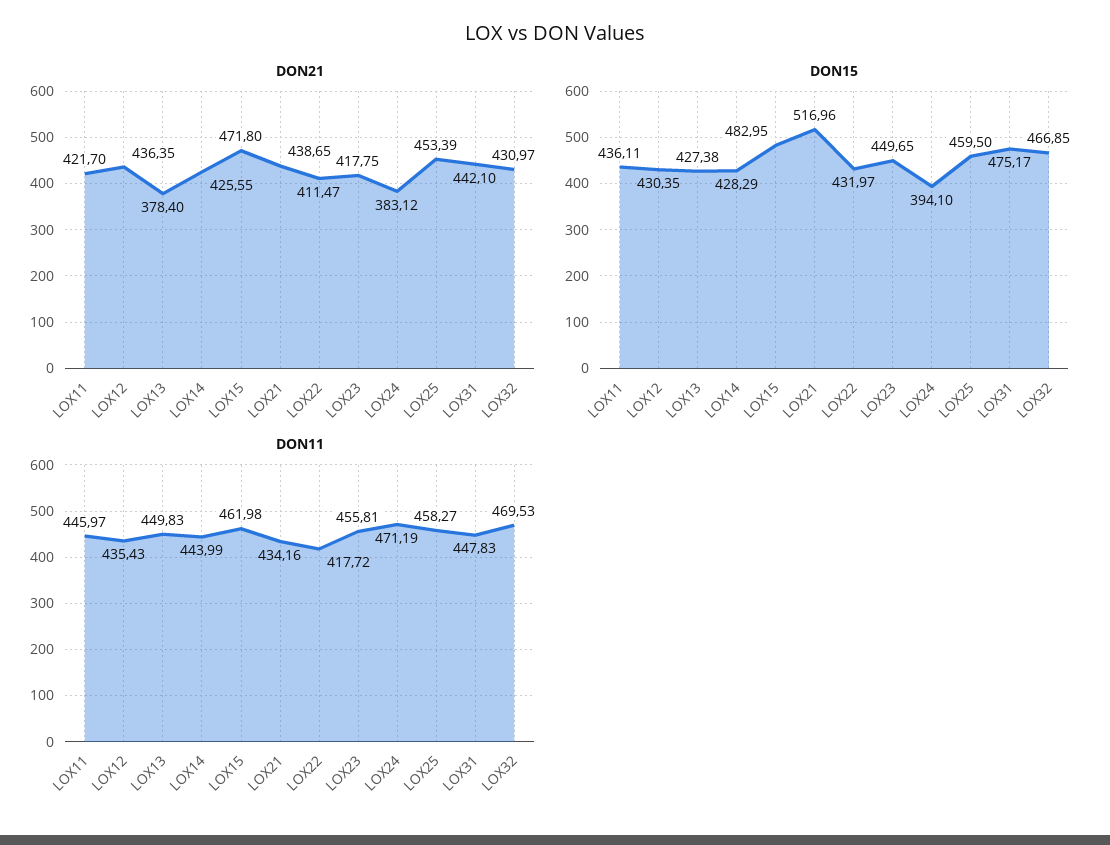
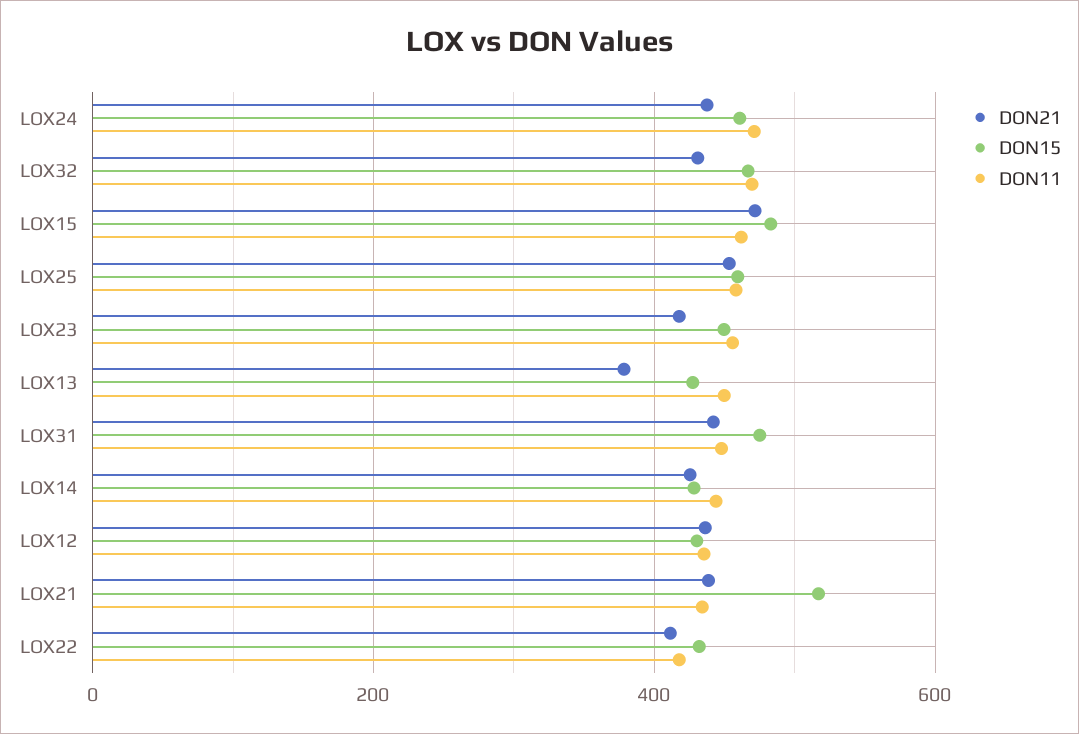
  {
    "DON21": {
-     "LOX11": 421.7,
      "LOX12": 436.35,
      "LOX13": 378.4,
      "LOX14": 425.55,
      "LOX15": 471.8,
      "LOX21": 438.65,
      "LOX22": 411.47,
      "LOX23": 417.75,
-     "LOX24": 383.12,
+     "LOX24": 440,
      "LOX25": 453.39,
      "LOX31": 442.1,
      "LOX32": 430.97
    },
    "DON15": {
-     "LOX11": 436.11,
      "LOX12": 430.35,
      "LOX13": 427.38,
      "LOX14": 428.29,
      "LOX15": 482.95,
      "LOX21": 516.96,
      "LOX22": 431.97,
      "LOX23": 449.65,
-     "LOX24": 394.1,
+     "LOX24": 460,
      "LOX25": 459.5,
      "LOX31": 475.17,
      "LOX32": 466.85
    },
    "DON11": {
-     "LOX11": 445.97,
      "LOX12": 435.43,
      "LOX13": 449.83,
      "LOX14": 443.99,
      "LOX15": 461.98,
      "LOX21": 434.16,
      "LOX22": 417.72,
      "LOX23": 455.81,
      "LOX24": 471.19,
      "LOX25": 458.27,
      "LOX31": 447.83,
      "LOX32": 469.53
    }
  }

